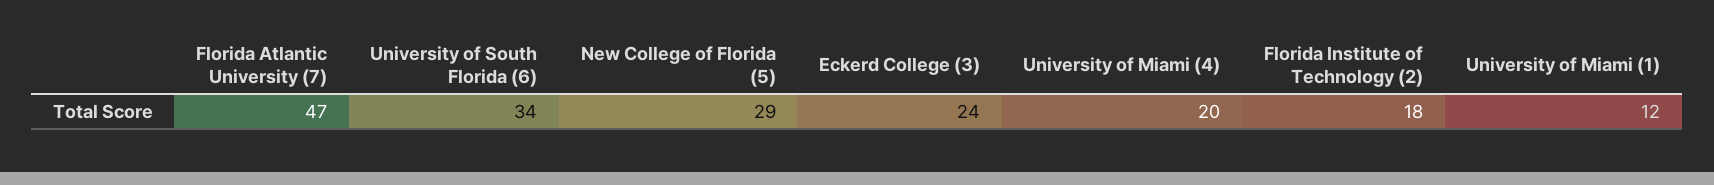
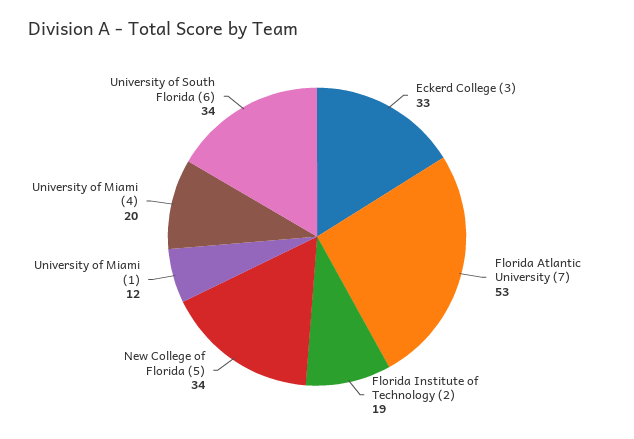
  {
-   "Florida Atlantic University (7)": 47,
+   "Florida Atlantic University (7)": 53,
    "University of South Florida (6)": 34,
-   "New College of Florida (5)": 29,
+   "New College of Florida (5)": 34,
-   "Eckerd College (3)": 24,
+   "Eckerd College (3)": 33,
    "University of Miami (4)": 20,
-   "Florida Institute of Technology (2)": 18,
+   "Florida Institute of Technology (2)": 19,
    "University of Miami (1)": 12
  }

